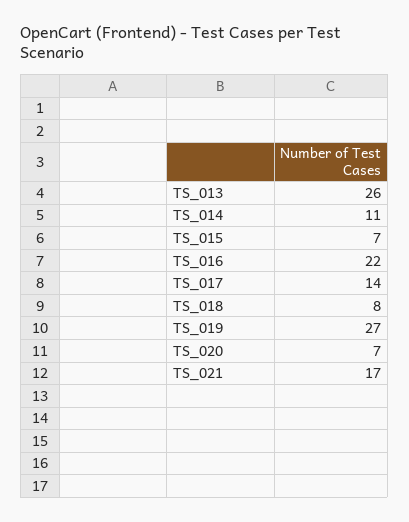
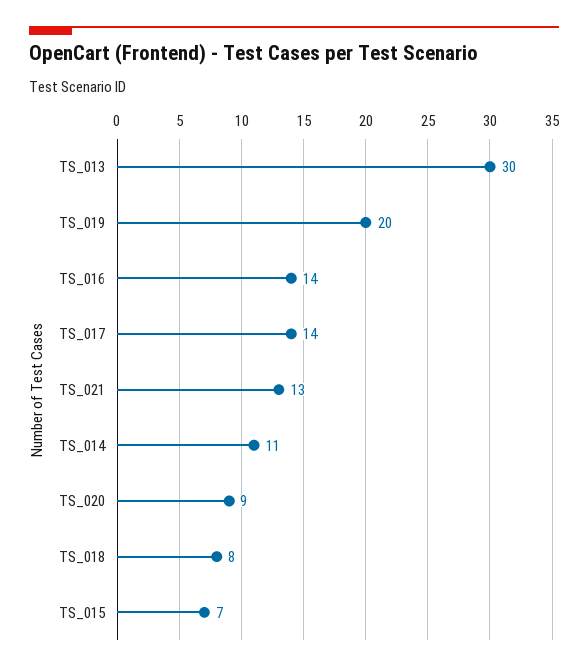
  {
-   "TS_013": 26,
+   "TS_013": 30,
    "TS_014": 11,
    "TS_015": 7,
-   "TS_016": 22,
+   "TS_016": 14,
    "TS_017": 14,
    "TS_018": 8,
-   "TS_019": 27,
+   "TS_019": 20,
-   "TS_020": 7,
+   "TS_020": 9,
-   "TS_021": 17
+   "TS_021": 13
  }

